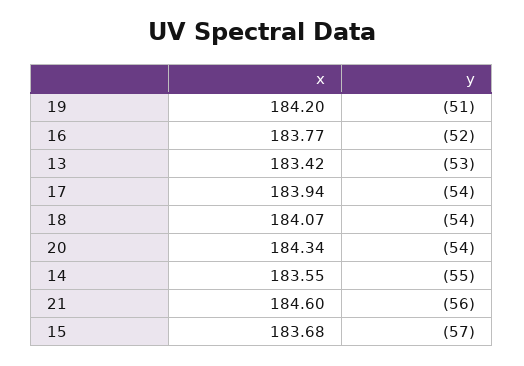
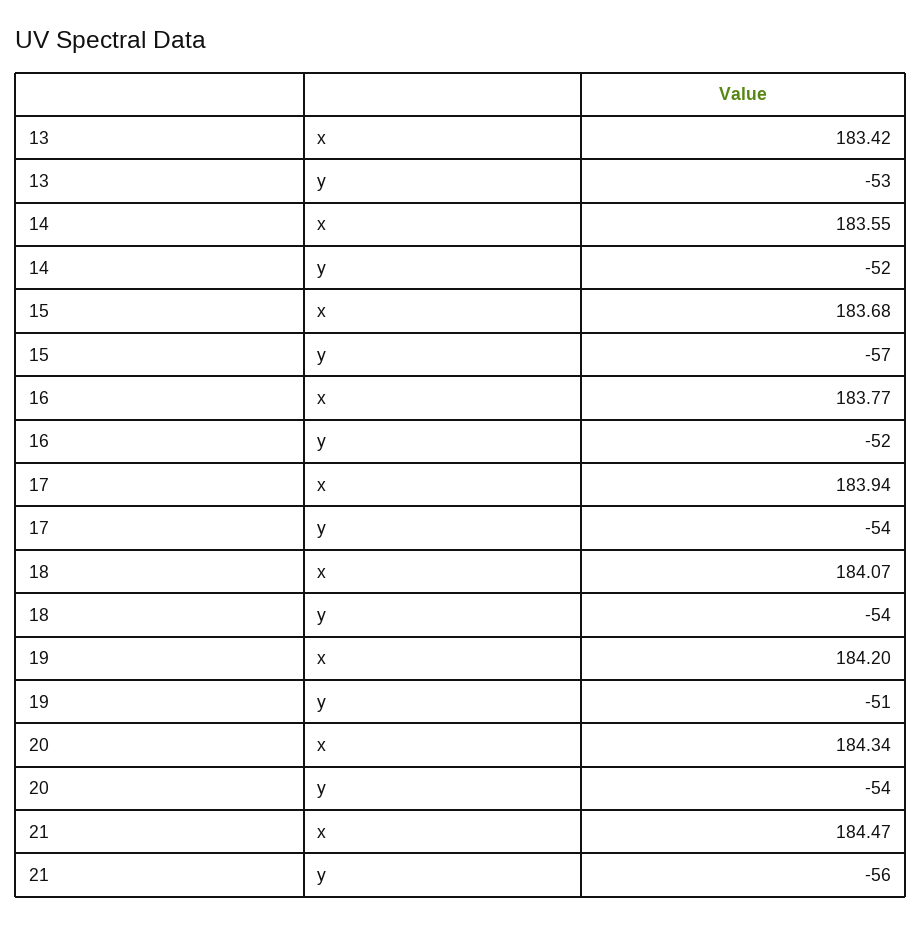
  {
    "x": {
      "19": 184.2,
      "16": 183.77,
      "13": 183.42,
      "17": 183.94,
      "18": 184.07,
      "20": 184.34,
      "14": 183.55,
-     "21": 184.6,
+     "21": 184.47,
      "15": 183.68
    },
    "y": {
      "19": -51,
      "16": -52,
      "13": -53,
      "17": -54,
      "18": -54,
      "20": -54,
-     "14": -55,
+     "14": -52,
      "21": -56,
      "15": -57
    }
  }

